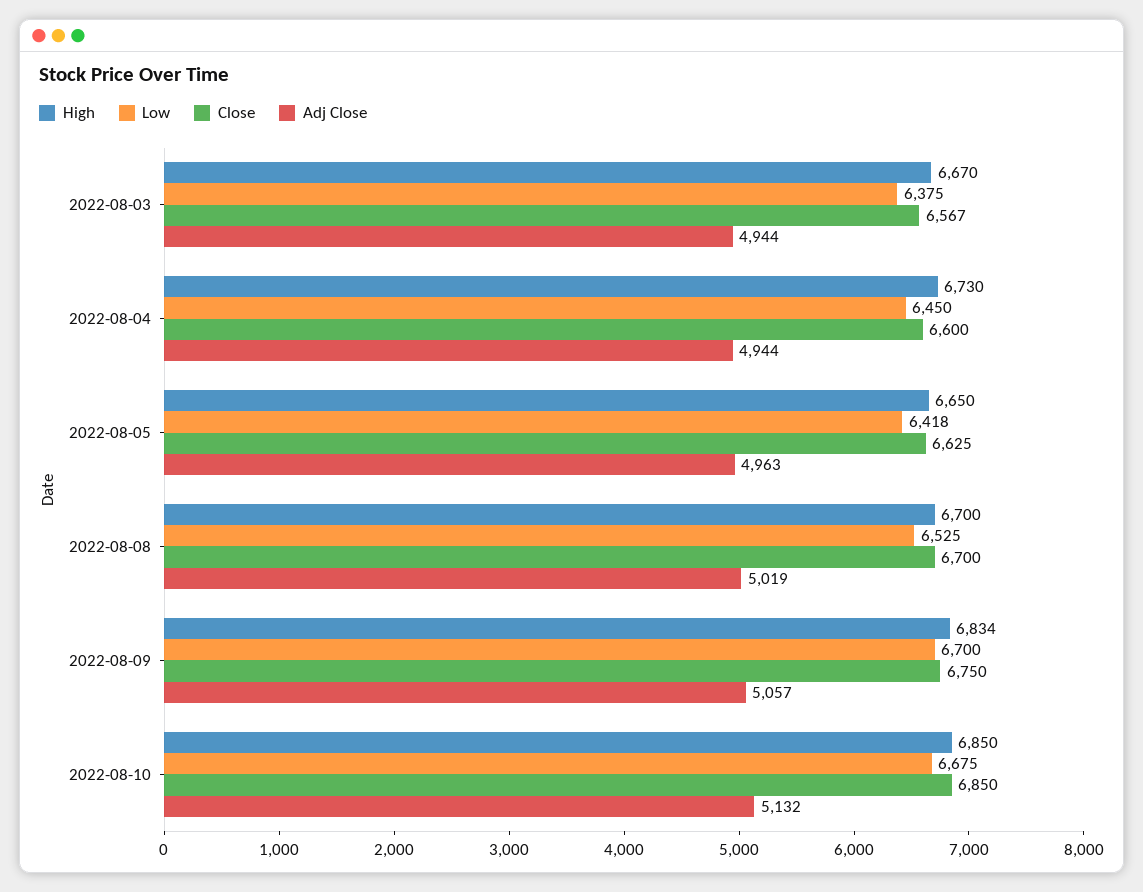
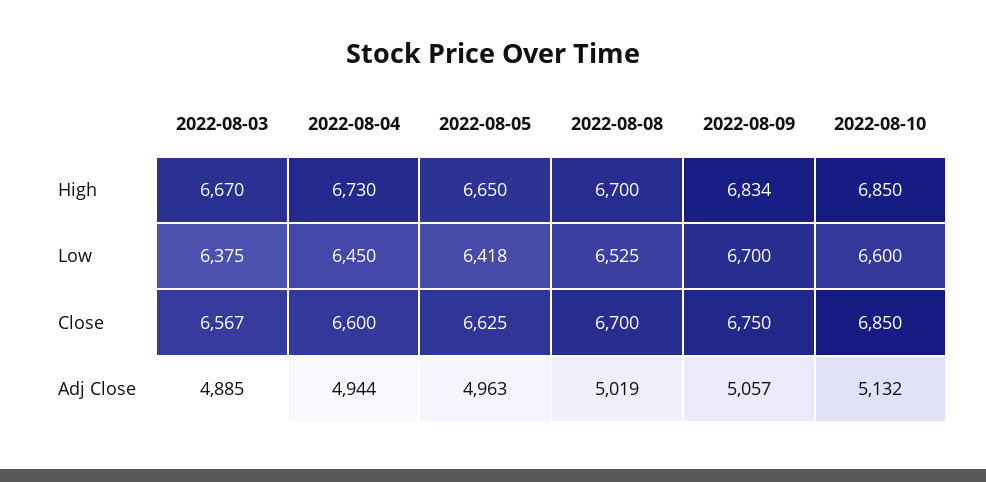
  {
    "High": {
      "2022-08-03": 6670,
      "2022-08-04": 6730,
      "2022-08-05": 6650,
      "2022-08-08": 6700,
      "2022-08-09": 6834,
      "2022-08-10": 6850
    },
    "Low": {
      "2022-08-03": 6375,
      "2022-08-04": 6450,
      "2022-08-05": 6418,
      "2022-08-08": 6525,
      "2022-08-09": 6700,
-     "2022-08-10": 6675
+     "2022-08-10": 6600
    },
    "Close": {
      "2022-08-03": 6567,
      "2022-08-04": 6600,
      "2022-08-05": 6625,
      "2022-08-08": 6700,
      "2022-08-09": 6750,
      "2022-08-10": 6850
    },
    "Adj Close": {
-     "2022-08-03": 4944,
+     "2022-08-03": 4885,
      "2022-08-04": 4944,
      "2022-08-05": 4963,
      "2022-08-08": 5019,
      "2022-08-09": 5057,
      "2022-08-10": 5132
    }
  }

